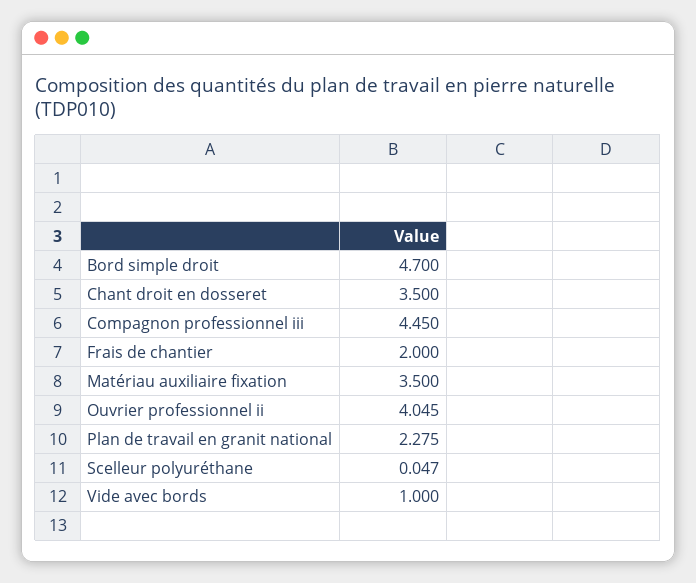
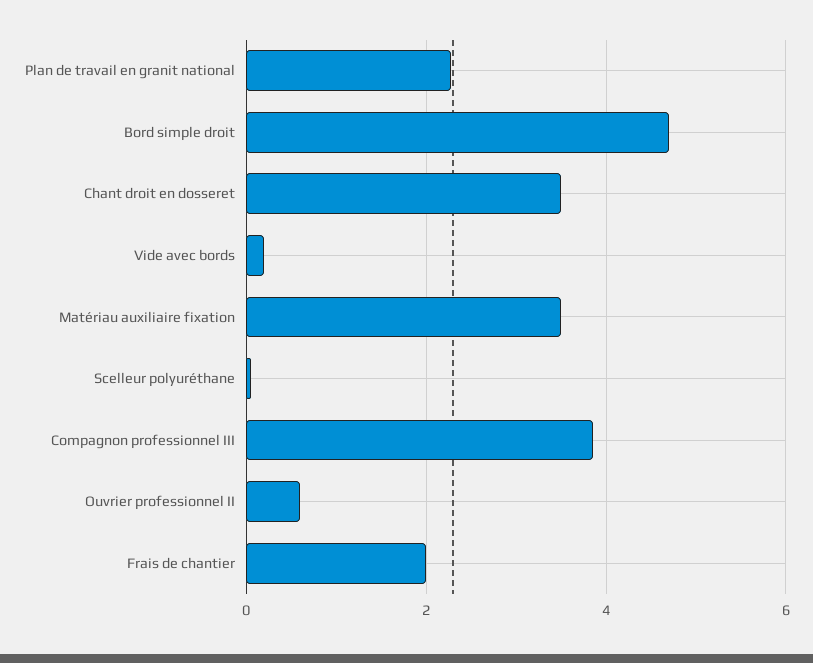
  {
    "Bord simple droit": 4.7,
    "Chant droit en dosseret": 3.5,
-   "Compagnon professionnel iii": 4.45,
+   "Compagnon professionnel iii": 3.8,
    "Frais de chantier": 2,
    "Matériau auxiliaire fixation": 3.5,
-   "Ouvrier professionnel ii": 4.045,
+   "Ouvrier professionnel ii": 0.6,
    "Plan de travail en granit national": 2.275,
    "Scelleur polyuréthane": 0.047,
-   "Vide avec bords": 1
+   "Vide avec bords": 0.2
  }

